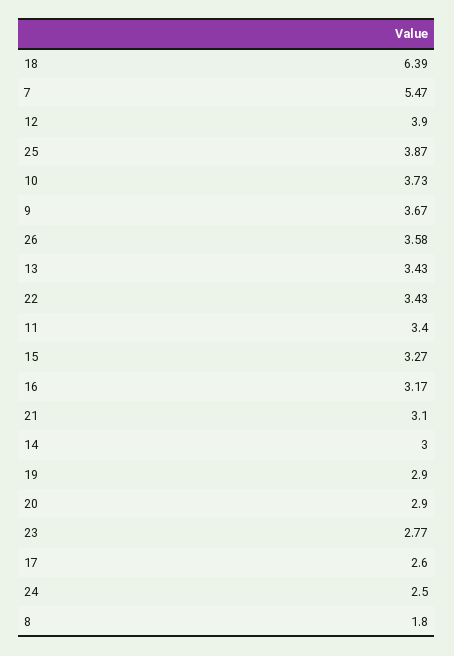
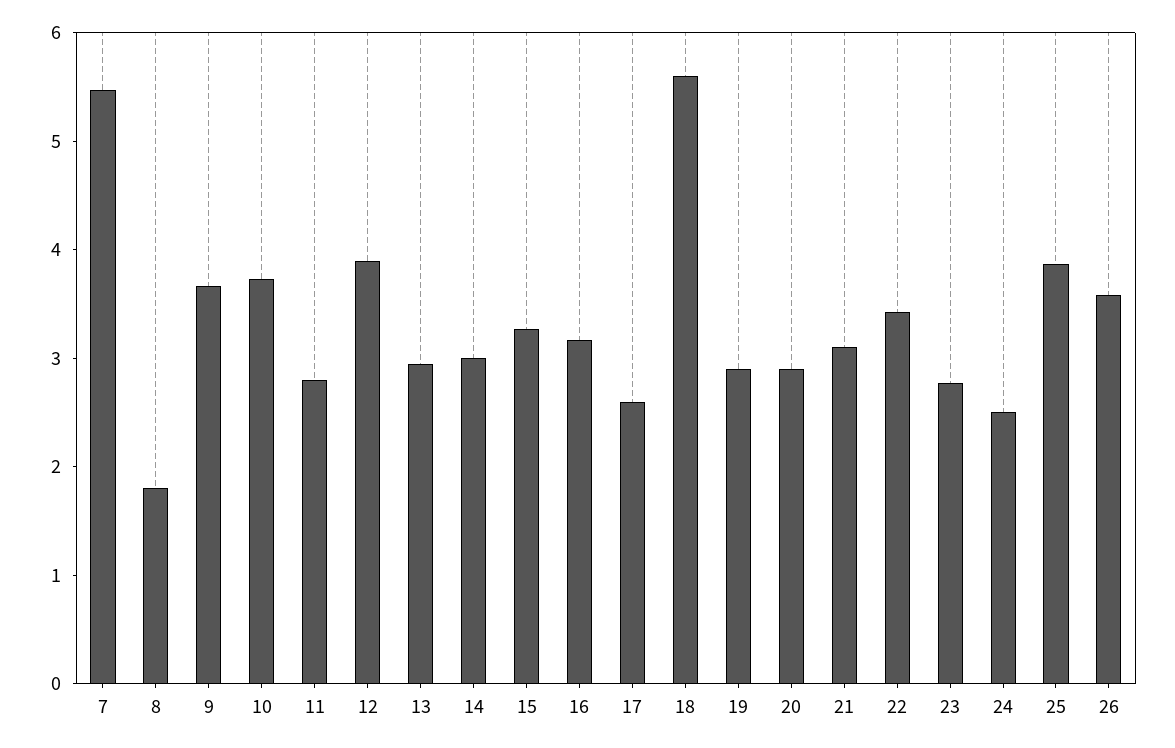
  {
-   "18": 6.39,
+   "18": 5.6,
    "7": 5.47,
    "12": 3.9,
    "25": 3.87,
    "10": 3.73,
    "9": 3.67,
    "26": 3.58,
-   "13": 3.43,
+   "13": 3,
    "22": 3.43,
-   "11": 3.4,
+   "11": 2.8,
    "15": 3.27,
    "16": 3.17,
    "21": 3.1,
    "14": 3,
    "19": 2.9,
    "20": 2.9,
    "23": 2.77,
    "17": 2.6,
    "24": 2.5,
    "8": 1.8
  }

